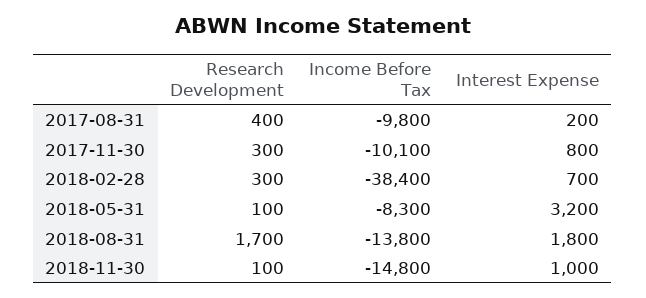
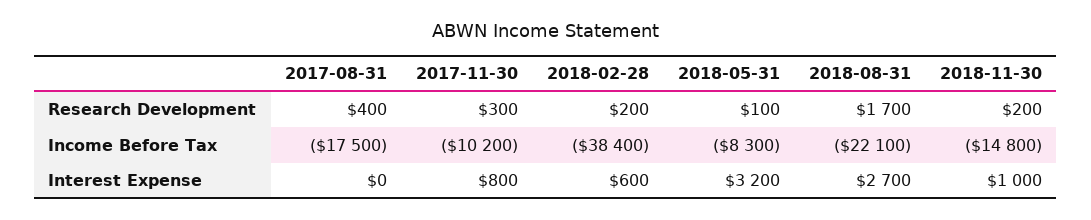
  {
    "Research Development": {
      "2017-08-31": 400,
      "2017-11-30": 300,
-     "2018-02-28": 300,
+     "2018-02-28": 200,
      "2018-05-31": 100,
      "2018-08-31": 1700,
-     "2018-11-30": 100
+     "2018-11-30": 200
    },
    "Income Before Tax": {
-     "2017-08-31": -9800,
+     "2017-08-31": -17500,
-     "2017-11-30": -10100,
+     "2017-11-30": -10200,
      "2018-02-28": -38400,
      "2018-05-31": -8300,
-     "2018-08-31": -13800,
+     "2018-08-31": -22100,
      "2018-11-30": -14800
    },
    "Interest Expense": {
-     "2017-08-31": 200,
+     "2017-08-31": 0,
      "2017-11-30": 800,
-     "2018-02-28": 700,
+     "2018-02-28": 600,
      "2018-05-31": 3200,
-     "2018-08-31": 1800,
+     "2018-08-31": 2700,
      "2018-11-30": 1000
    }
  }

